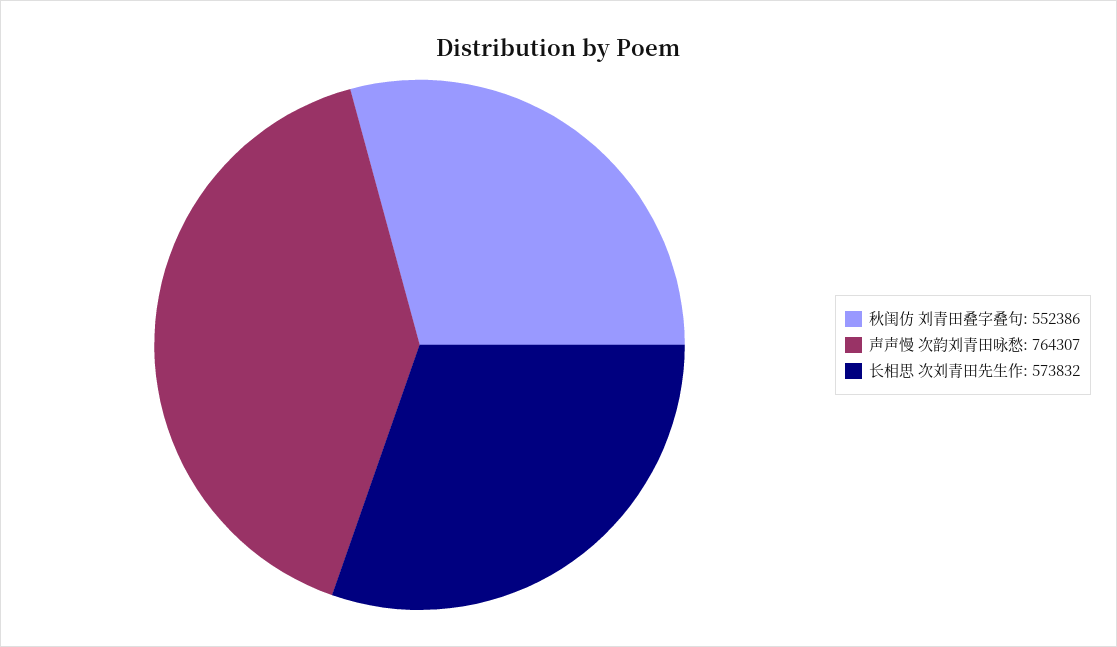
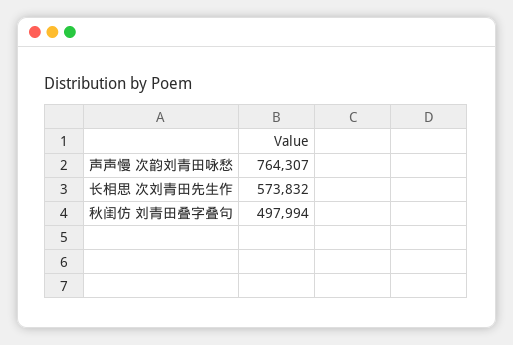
  {
-   "秋闺仿 刘青田叠字叠句": 552386,
+   "秋闺仿 刘青田叠字叠句": 497994,
    "声声慢 次韵刘青田咏愁": 764307,
    "长相思 次刘青田先生作": 573832
  }

